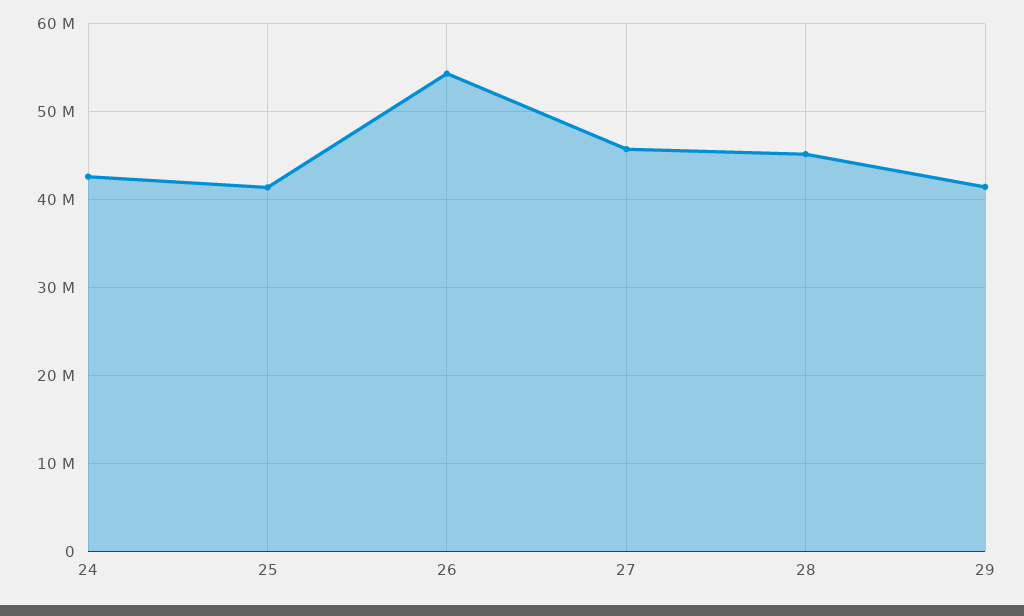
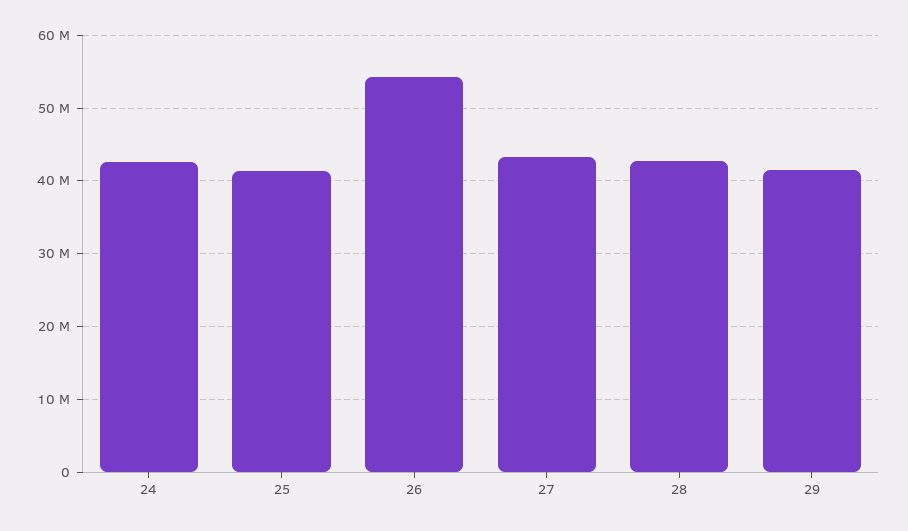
  {
    "24": 43000000,
    "25": 41000000,
    "26": 54000000,
-   "27": 46000000,
+   "27": 43000000,
-   "28": 45000000,
+   "28": 43000000,
    "29": 41000000
  }

